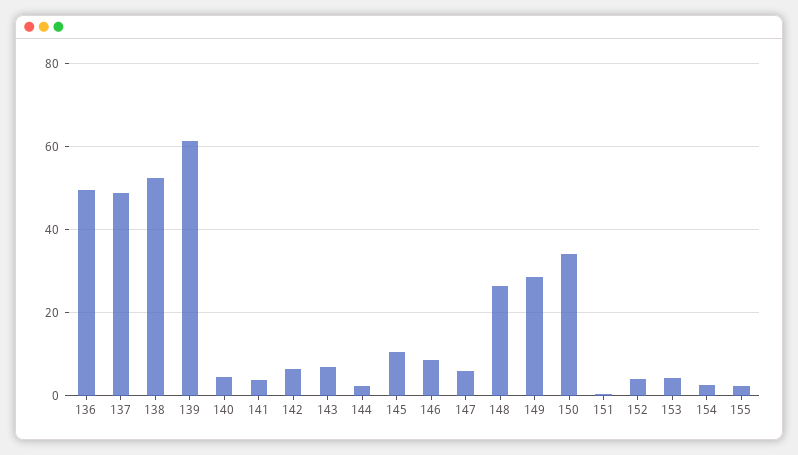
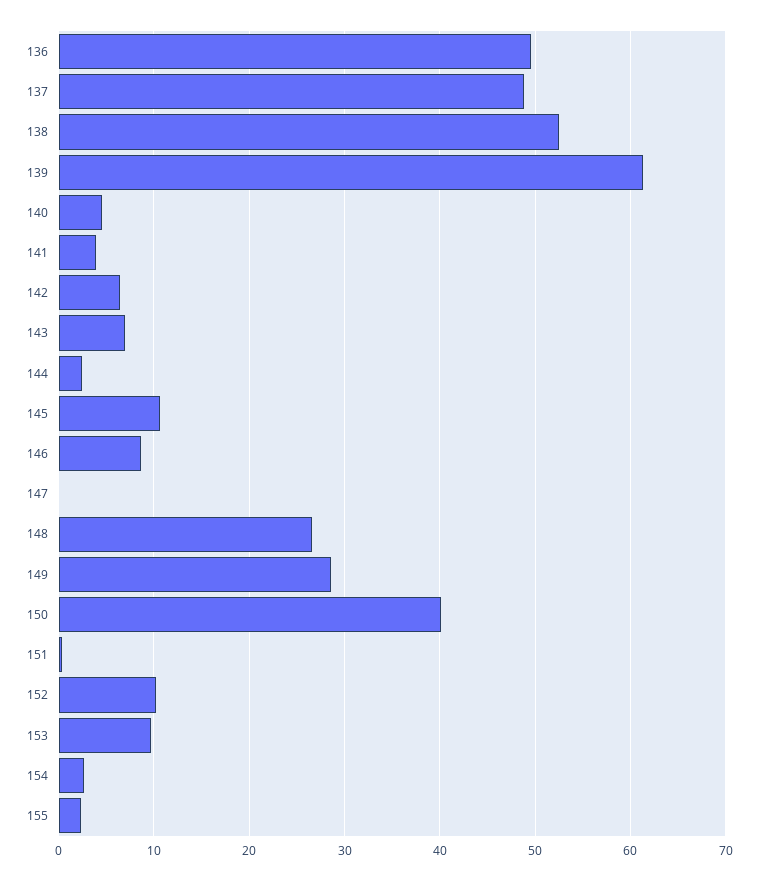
  {
    "136": 50,
    "137": 49,
    "138": 53,
    "139": 61,
    "140": 5,
    "141": 4,
    "142": 6,
    "143": 7,
    "144": 3,
    "145": 11,
    "146": 9,
-   "147": 6,
+   "147": 0,
    "148": 27,
    "149": 29,
-   "150": 34,
+   "150": 40,
    "151": 0,
-   "152": 4,
+   "152": 10,
-   "153": 4,
+   "153": 10,
    "154": 3,
    "155": 2
  }

